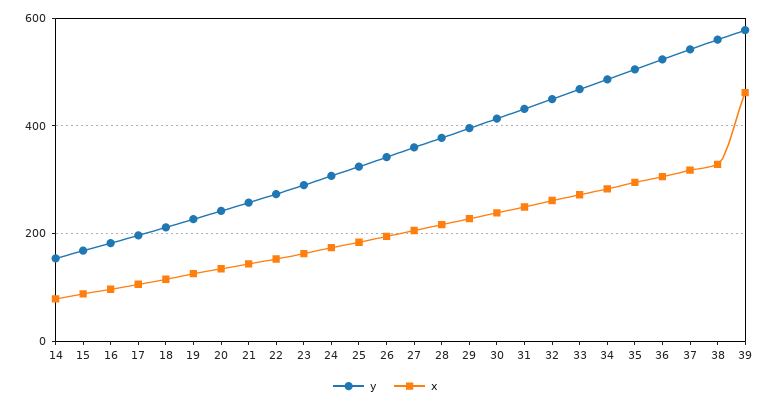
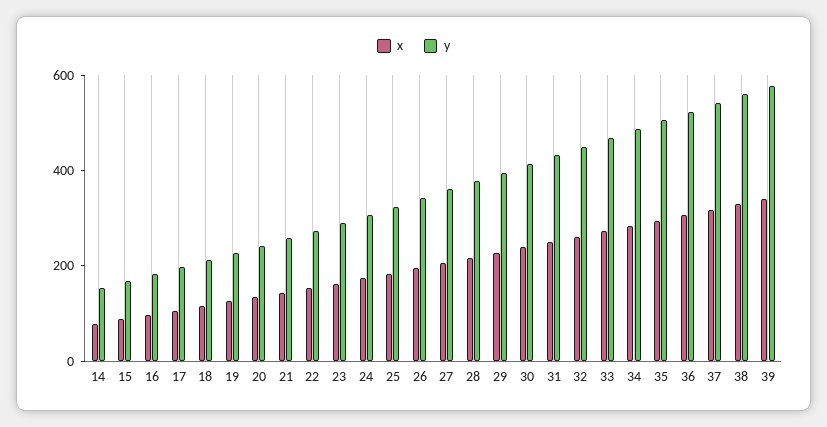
  {
    "y": {
      "14": 160,
      "15": 160,
      "16": 180,
      "17": 200,
      "18": 220,
      "19": 220,
      "20": 240,
      "21": 260,
      "22": 280,
      "23": 280,
      "24": 300,
      "25": 320,
      "26": 340,
      "27": 360,
      "28": 380,
      "29": 400,
      "30": 420,
      "31": 440,
      "32": 440,
      "33": 460,
      "34": 480,
      "35": 500,
      "36": 520,
      "37": 540,
      "38": 560,
      "39": 580
    },
    "x": {
      "14": 80,
      "15": 80,
      "16": 100,
      "17": 100,
      "18": 120,
      "19": 120,
      "20": 140,
      "21": 140,
      "22": 160,
      "23": 160,
      "24": 180,
      "25": 180,
      "26": 200,
      "27": 200,
      "28": 220,
      "29": 220,
      "30": 240,
      "31": 240,
      "32": 260,
      "33": 280,
      "34": 280,
      "35": 300,
      "36": 300,
      "37": 320,
      "38": 320,
-     "39": 460
+     "39": 350
    }
  }

